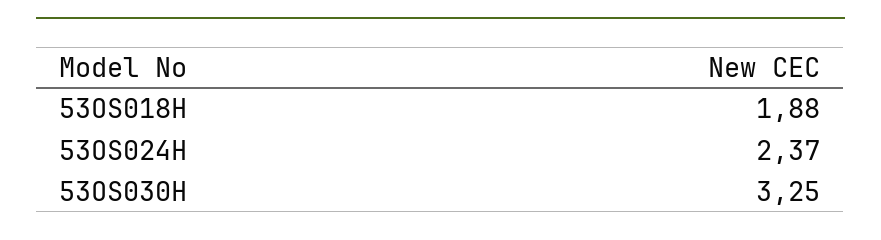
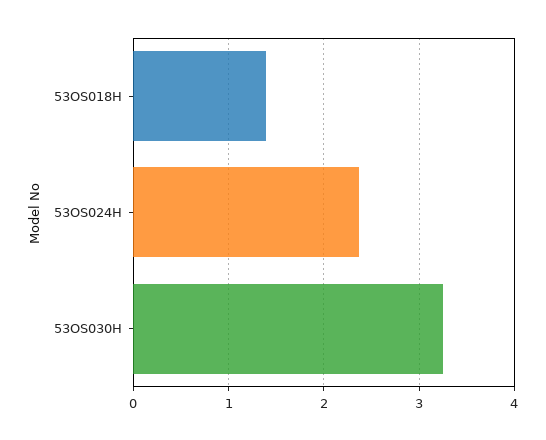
  {
-   "53OS018H": 1.88,
+   "53OS018H": 1.4,
    "53OS024H": 2.37,
    "53OS030H": 3.25
  }

